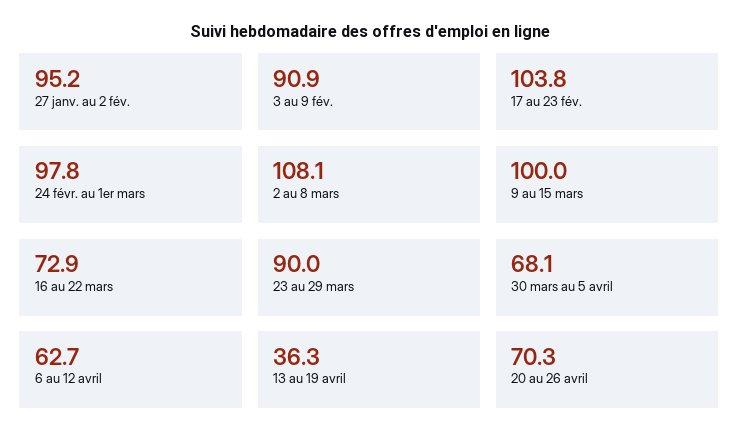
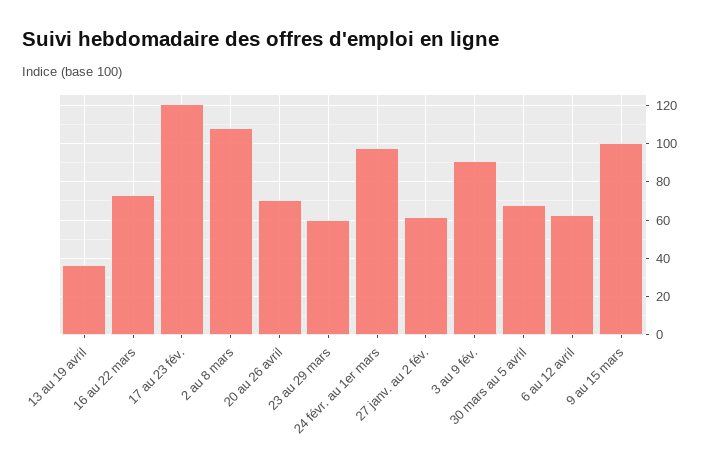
  {
-   "27 janv. au 2 fév.": 95.2,
+   "27 janv. au 2 fév.": 60,
    "3 au 9 fév.": 90.9,
-   "17 au 23 fév.": 103.8,
+   "17 au 23 fév.": 120,
    "24 févr. au 1er mars": 97.8,
    "2 au 8 mars": 108.1,
    "9 au 15 mars": 100,
    "16 au 22 mars": 72.9,
-   "23 au 29 mars": 90,
+   "23 au 29 mars": 60,
    "30 mars au 5 avril": 68.1,
    "6 au 12 avril": 62.7,
    "13 au 19 avril": 36.3,
    "20 au 26 avril": 70.3
  }

